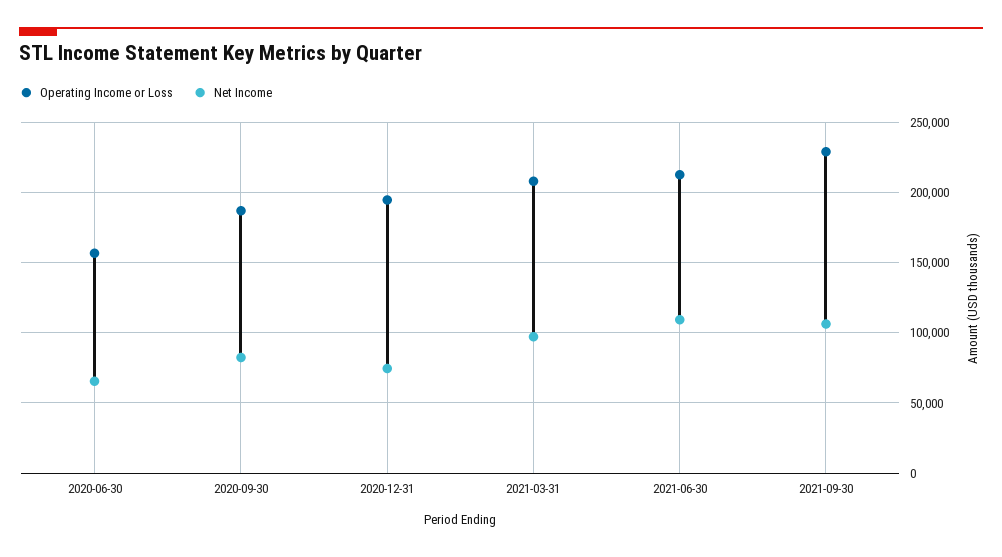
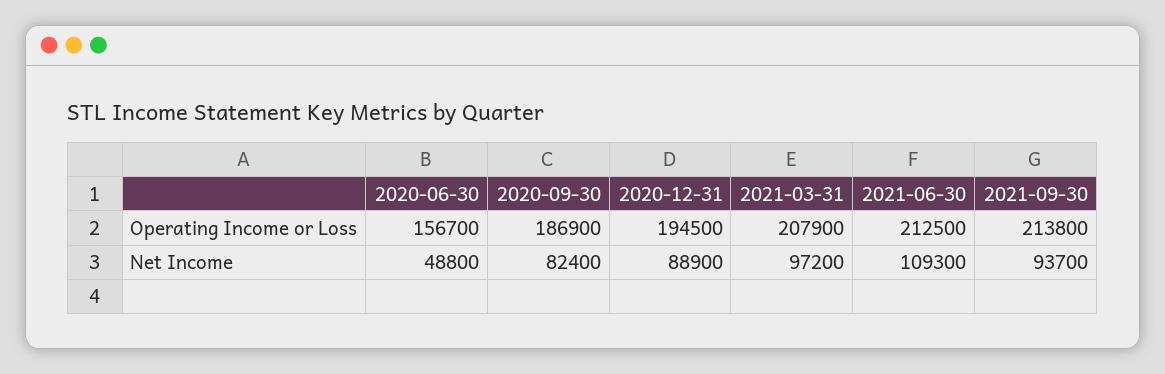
  {
    "Operating Income or Loss": {
      "2020-06-30": 156700,
      "2020-09-30": 186900,
      "2020-12-31": 194500,
      "2021-03-31": 207900,
      "2021-06-30": 212500,
-     "2021-09-30": 230000
+     "2021-09-30": 213800
    },
    "Net Income": {
-     "2020-06-30": 65000,
+     "2020-06-30": 48800,
      "2020-09-30": 82400,
-     "2020-12-31": 75000,
+     "2020-12-31": 88900,
      "2021-03-31": 97200,
      "2021-06-30": 109300,
-     "2021-09-30": 105000
+     "2021-09-30": 93700
    }
  }

